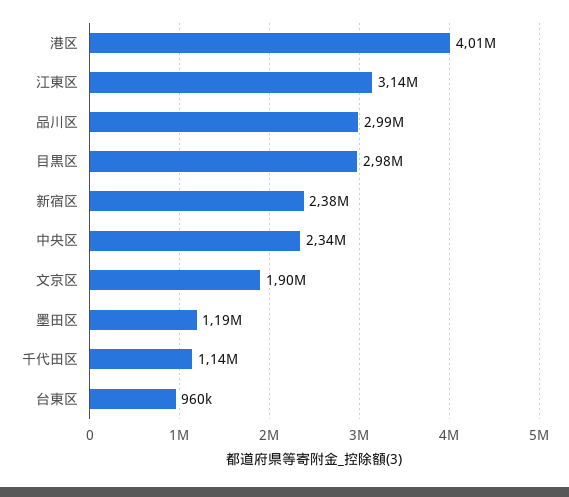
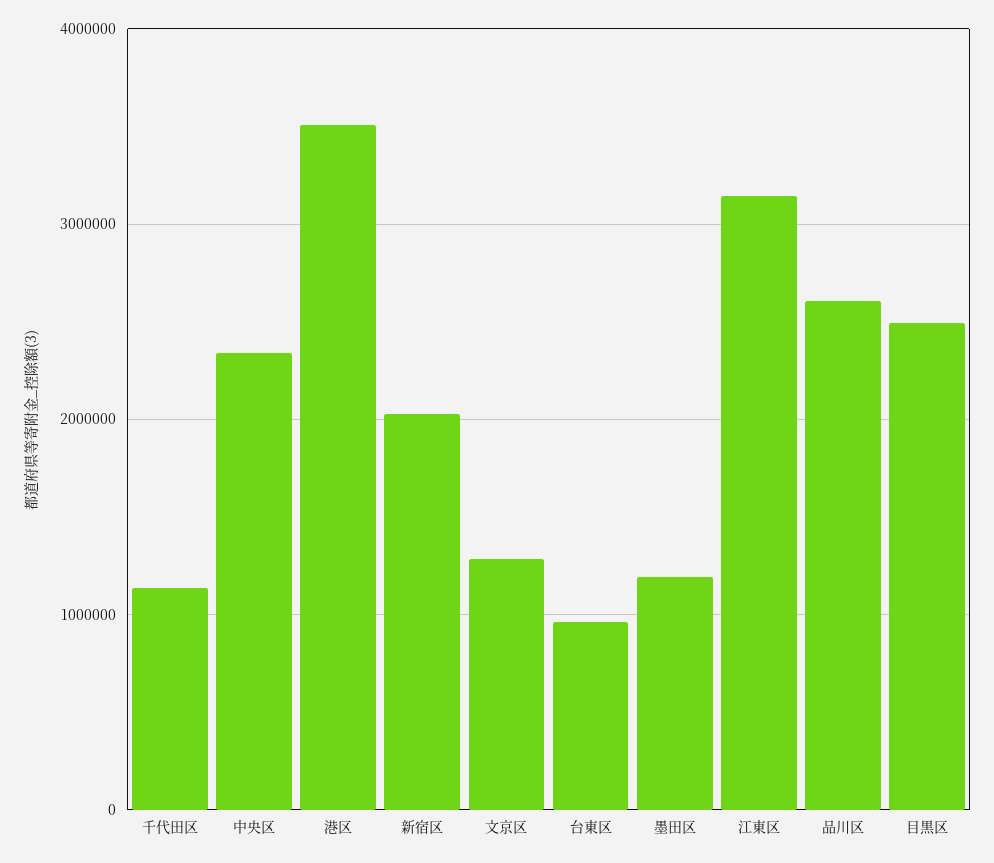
  {
-   "港区": 4010000,
+   "港区": 3500000,
    "江東区": 3140000,
-   "品川区": 2990000,
+   "品川区": 2600000,
-   "目黒区": 2980000,
+   "目黒区": 2500000,
-   "新宿区": 2380000,
+   "新宿区": 2000000,
    "中央区": 2340000,
-   "文京区": 1900000,
+   "文京区": 1300000,
    "墨田区": 1190000,
    "千代田区": 1140000,
    "台東区": 960000
  }

